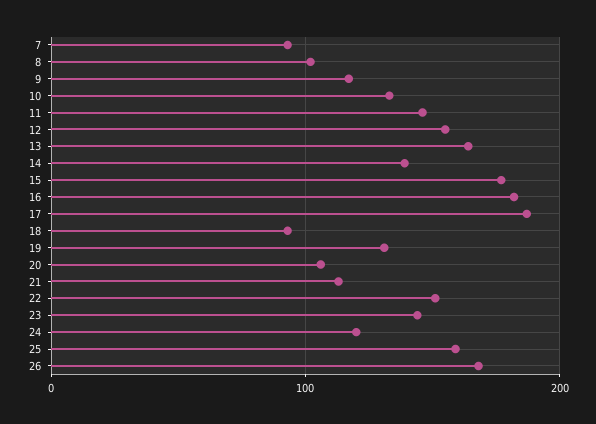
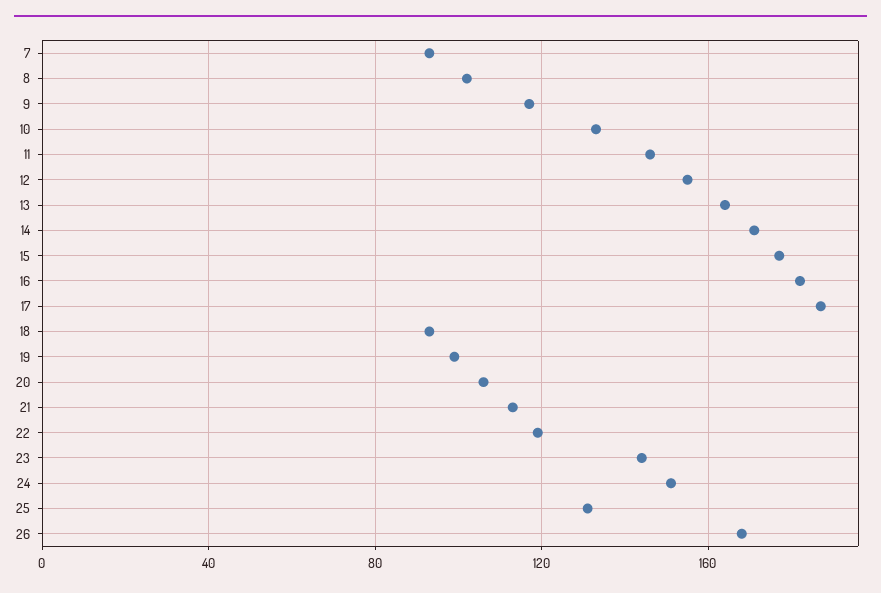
  {
    "7": 95,
    "8": 100,
    "9": 115,
    "10": 135,
    "11": 145,
    "12": 155,
    "13": 165,
-   "14": 140,
+   "14": 170,
    "15": 175,
    "16": 180,
    "17": 185,
    "18": 95,
-   "19": 130,
+   "19": 100,
    "20": 105,
    "21": 115,
-   "22": 150,
+   "22": 120,
    "23": 145,
-   "24": 120,
+   "24": 150,
-   "25": 160,
+   "25": 130,
    "26": 170
  }

